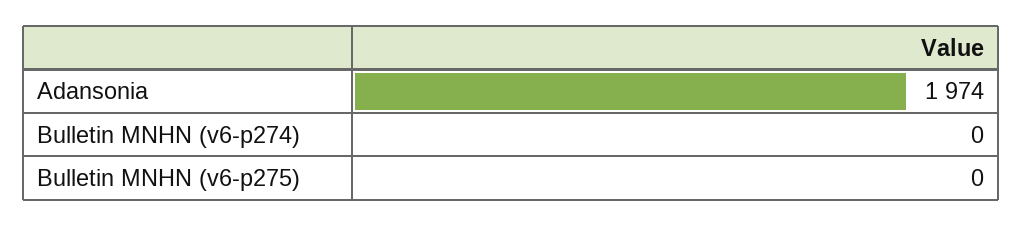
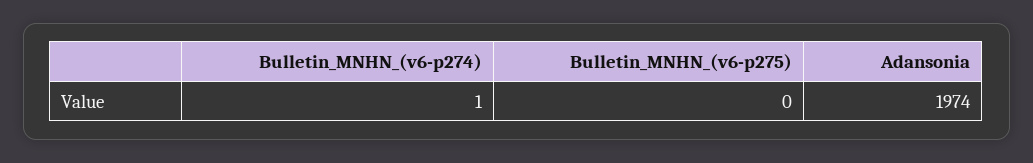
  {
    "Adansonia": 1974,
-   "Bulletin MNHN (v6-p274)": 0,
+   "Bulletin MNHN (v6-p274)": 1,
    "Bulletin MNHN (v6-p275)": 0
  }

